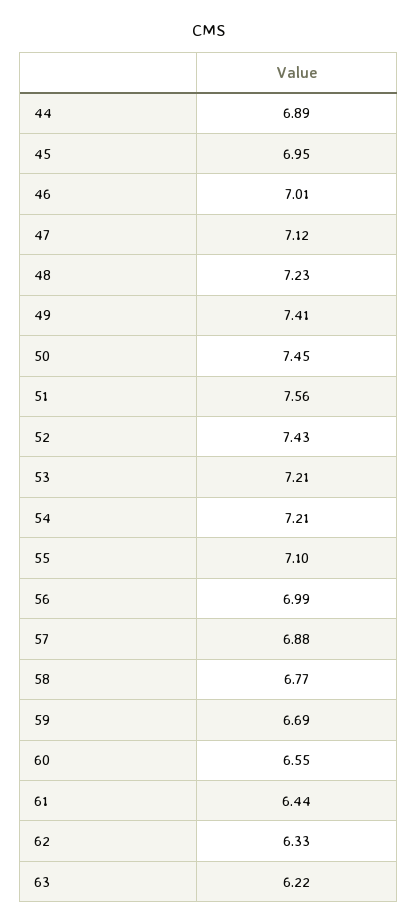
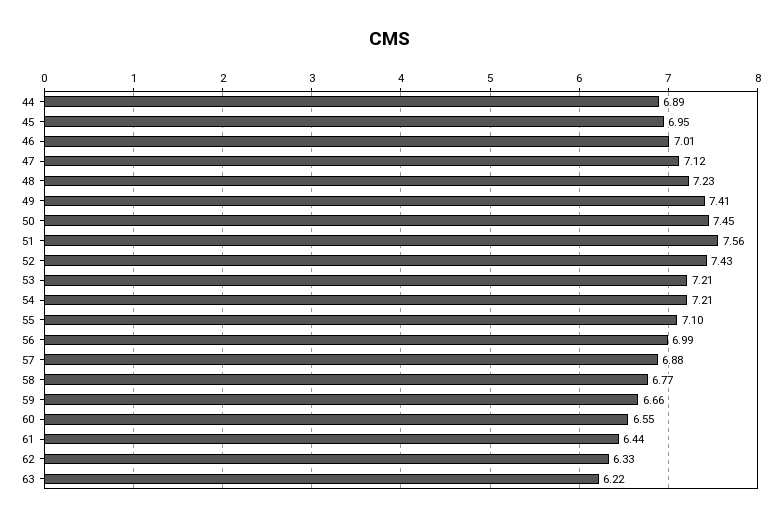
  {
    "44": 6.89,
    "45": 6.95,
    "46": 7.01,
    "47": 7.12,
    "48": 7.23,
    "49": 7.41,
    "50": 7.45,
    "51": 7.56,
    "52": 7.43,
    "53": 7.21,
    "54": 7.21,
    "55": 7.1,
    "56": 6.99,
    "57": 6.88,
    "58": 6.77,
-   "59": 6.69,
+   "59": 6.66,
    "60": 6.55,
    "61": 6.44,
    "62": 6.33,
    "63": 6.22
  }

